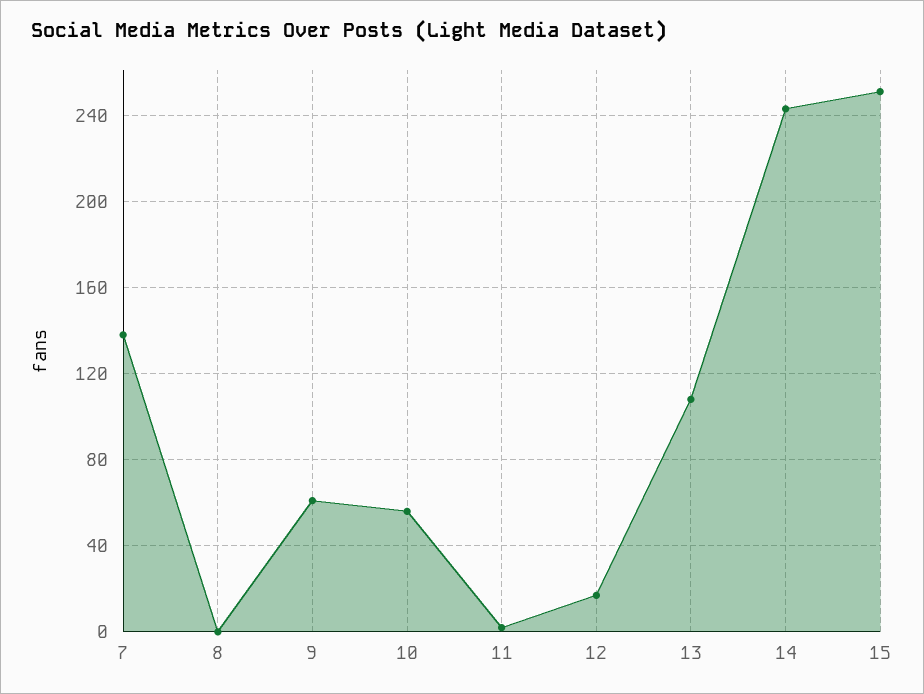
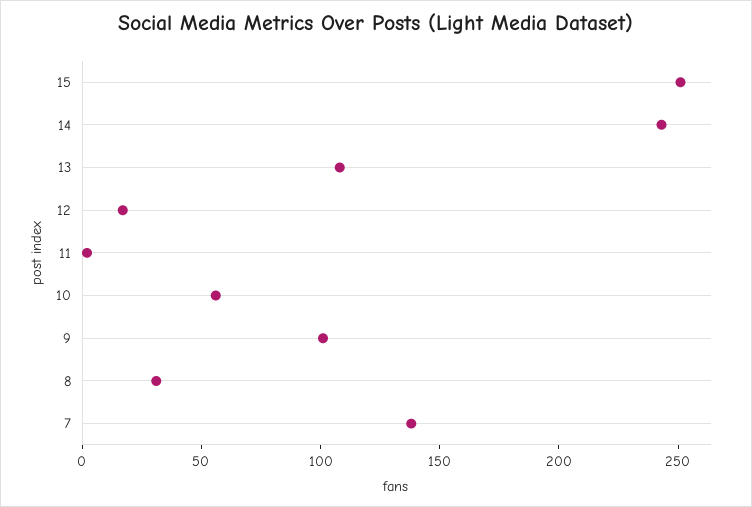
  {
    "7": 140,
-   "8": 0,
+   "8": 30,
-   "9": 60,
+   "9": 100,
    "10": 55,
    "11": 0,
    "12": 15,
    "13": 110,
    "14": 245,
    "15": 250
  }

